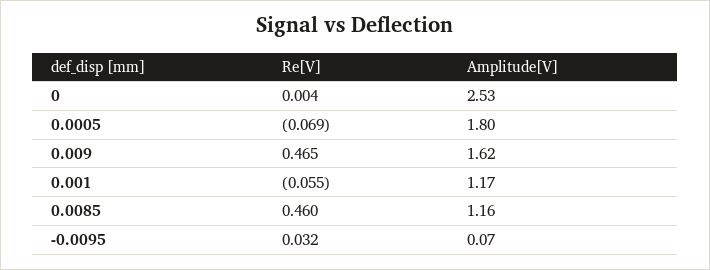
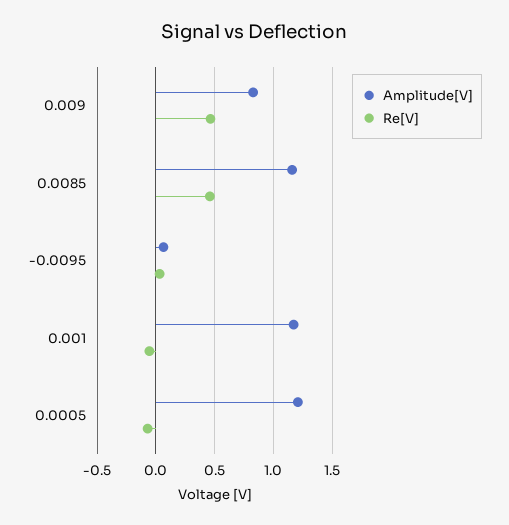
  {
    "Re[V]": {
-     "0": 0.004,
      "0.0005": -0.069,
      "0.009": 0.465,
      "0.001": -0.055,
      "0.0085": 0.46,
      "-0.0095": 0.032
    },
    "Amplitude[V]": {
-     "0": 2.53,
-     "0.0005": 1.8,
+     "0.0005": 1.2,
-     "0.009": 1.62,
+     "0.009": 0.8,
      "0.001": 1.17,
      "0.0085": 1.16,
      "-0.0095": 0.07
    }
  }

